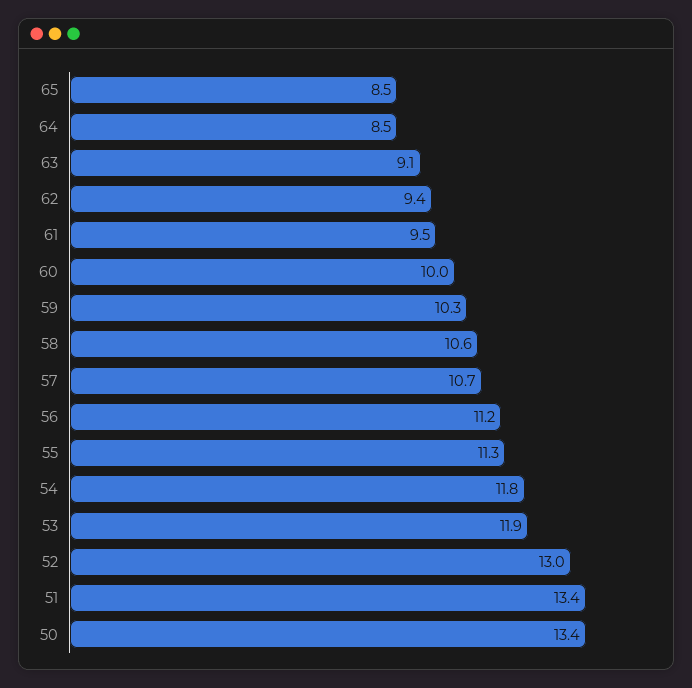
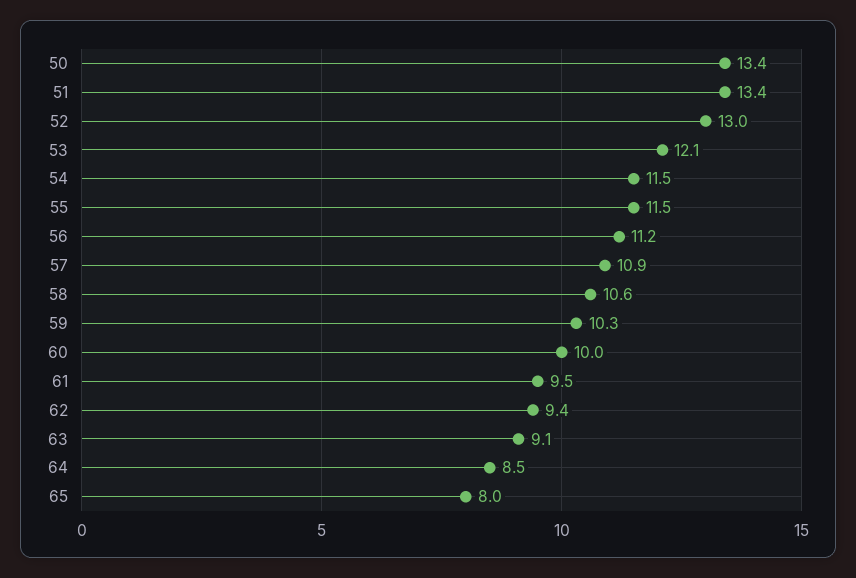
  {
-   "65": 8.5,
+   "65": 8,
    "64": 8.5,
    "63": 9.1,
    "62": 9.4,
    "61": 9.5,
    "60": 10,
    "59": 10.3,
    "58": 10.6,
-   "57": 10.7,
+   "57": 10.9,
    "56": 11.2,
-   "55": 11.3,
+   "55": 11.5,
-   "54": 11.8,
+   "54": 11.5,
-   "53": 11.9,
+   "53": 12.1,
    "52": 13,
    "51": 13.4,
    "50": 13.4
  }

